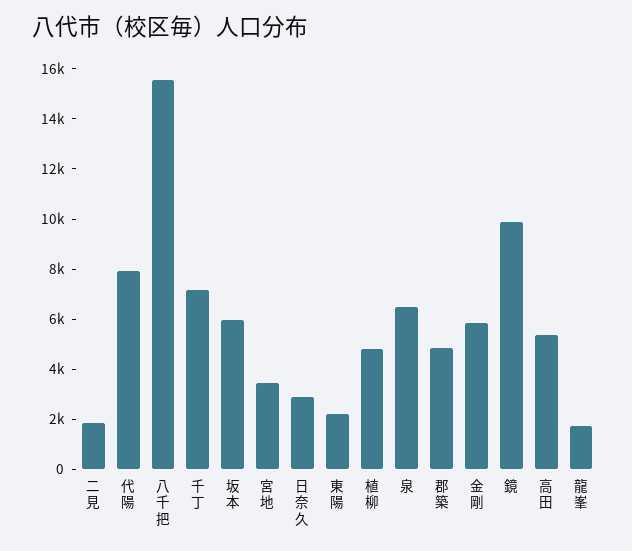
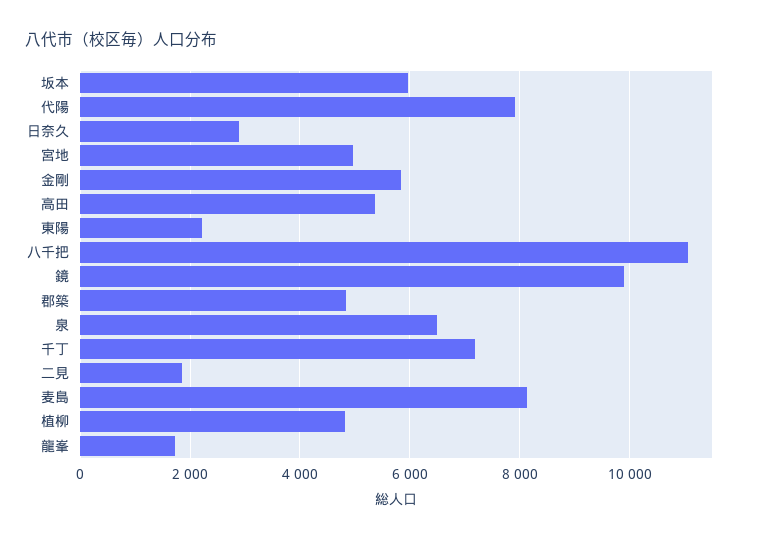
  {
    "二見": 1800,
    "代陽": 8000,
-   "八千把": 15500,
+   "八千把": 11000,
    "千丁": 7200,
    "坂本": 6000,
-   "宮地": 3500,
+   "宮地": 5000,
    "日奈久": 2800,
    "東陽": 2200,
    "植柳": 4800,
    "泉": 6400,
    "郡築": 4800,
    "金剛": 5800,
    "鏡": 9800,
    "高田": 5400,
-   "龍峯": 1800
+   "龍峯": 1800,
+   "麦島": 8200
  }

